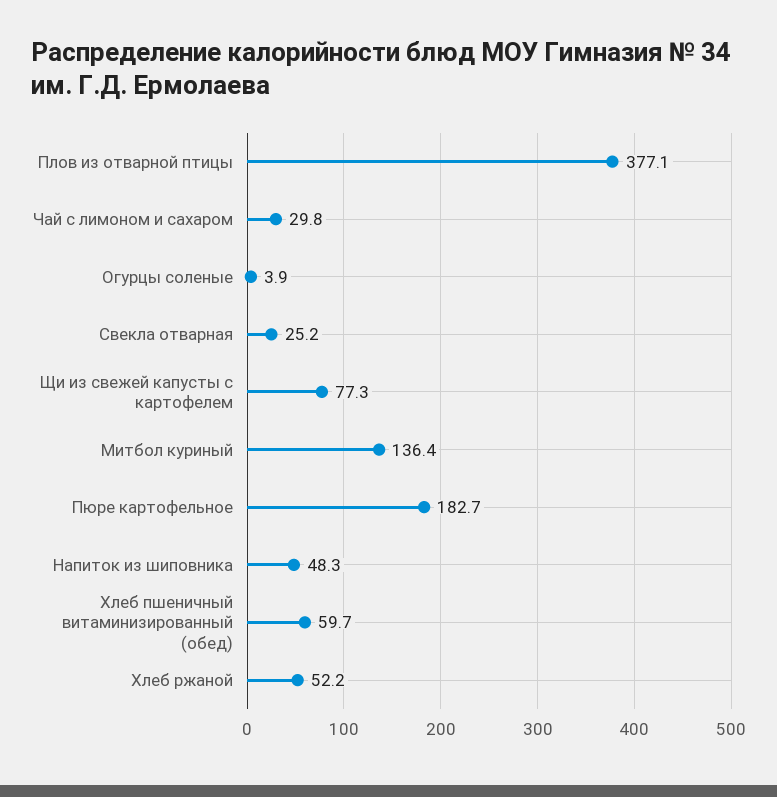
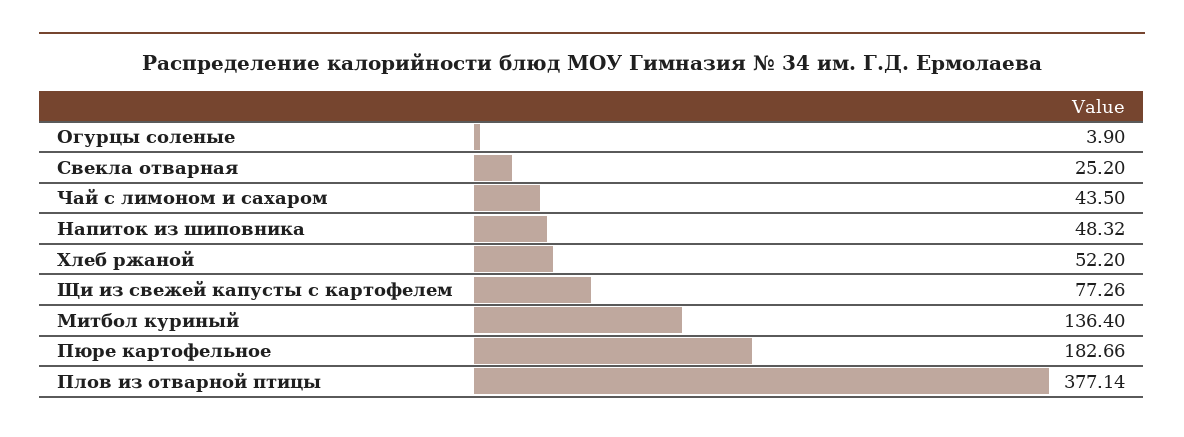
  {
    "Плов из отварной птицы": 377.14,
-   "Чай с лимоном и сахаром": 29.8,
+   "Чай с лимоном и сахаром": 43.5,
    "Огурцы соленые": 3.9,
    "Свекла отварная": 25.2,
    "Щи из свежей капусты с картофелем": 77.26,
    "Митбол куриный": 136.4,
    "Пюре картофельное": 182.66,
    "Напиток из шиповника": 48.32,
-   "Хлеб пшеничный витаминизированный (обед)": 59.7,
    "Хлеб ржаной": 52.2
  }

